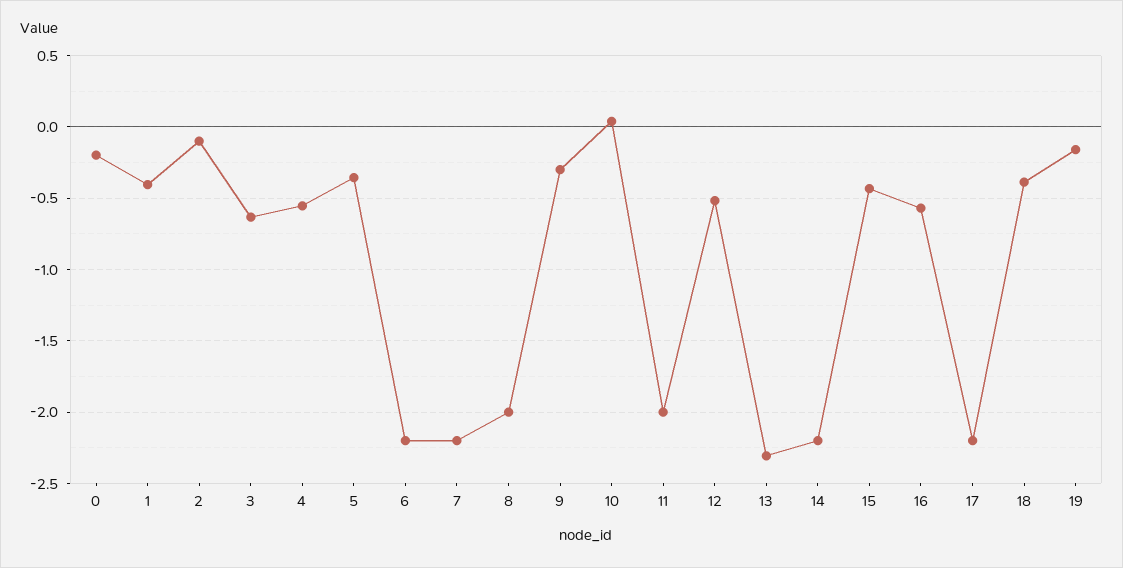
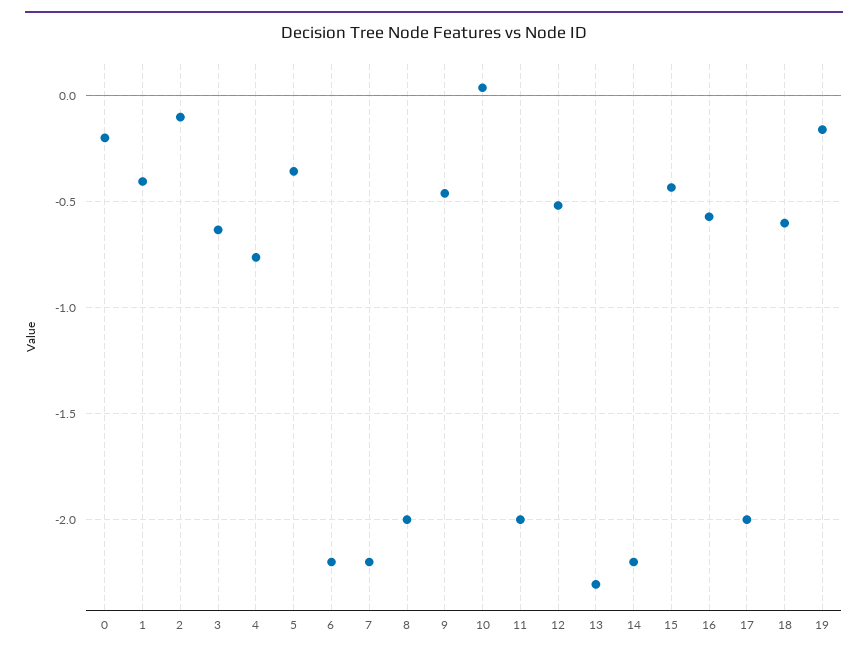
  {
    "0": -0.2,
    "1": -0.4,
    "2": -0.1,
    "3": -0.65,
-   "4": -0.55,
+   "4": -0.75,
    "5": -0.35,
    "6": -2.2,
    "7": -2.2,
    "8": -2,
-   "9": -0.3,
+   "9": -0.45,
    "10": 0.05,
    "11": -2,
    "12": -0.5,
    "13": -2.3,
    "14": -2.2,
    "15": -0.45,
    "16": -0.55,
-   "17": -2.2,
+   "17": -2,
-   "18": -0.4,
+   "18": -0.6,
    "19": -0.15
  }

